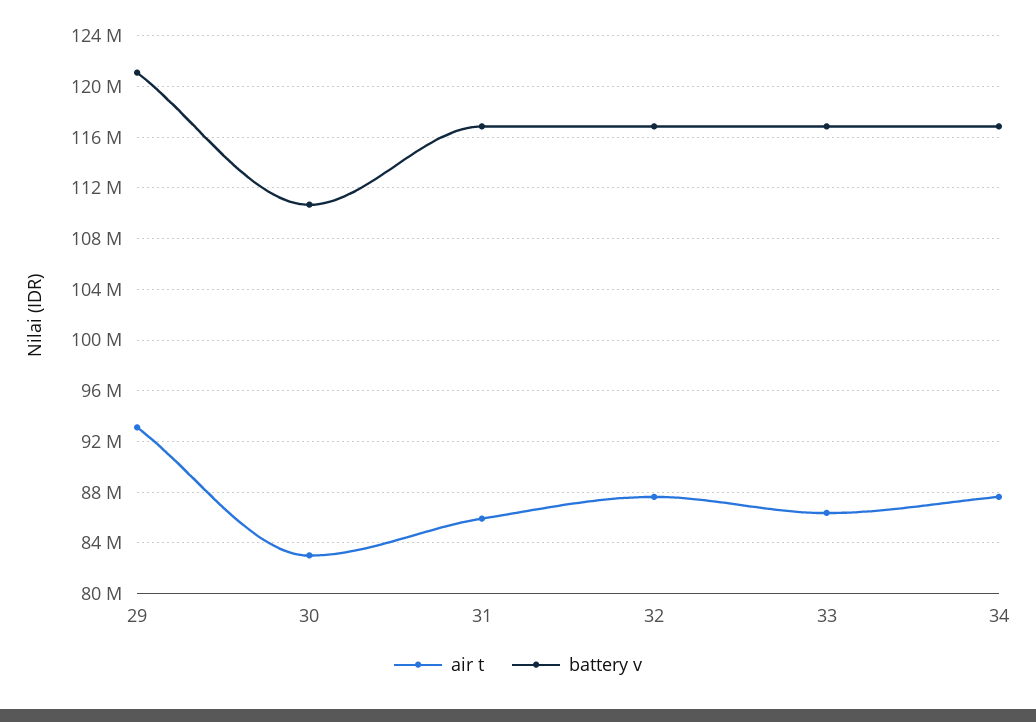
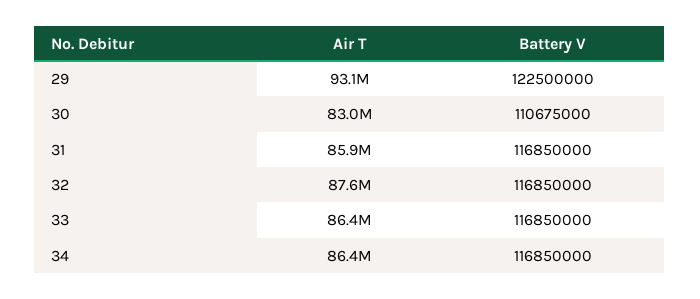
  {
    "air t": {
      "29": 93100000,
      "30": 83000000,
      "31": 85900000,
      "32": 87600000,
      "33": 86400000,
-     "34": 87500000
+     "34": 86400000
    },
    "battery v": {
-     "29": 121000000,
+     "29": 122500000,
      "30": 110675000,
      "31": 116850000,
      "32": 116850000,
      "33": 116850000,
      "34": 116850000
    }
  }

